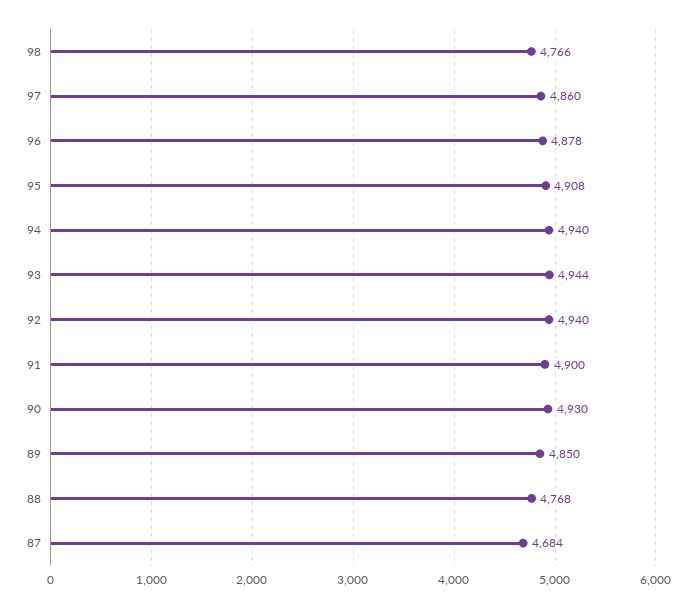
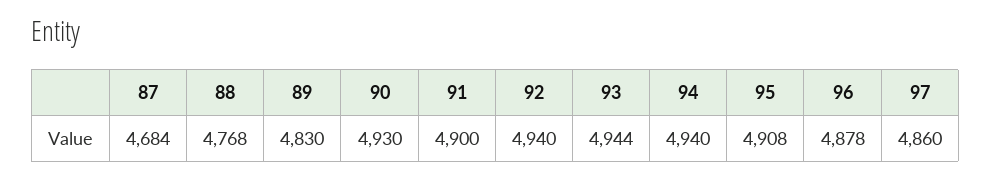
  {
-   "98": 4766,
    "97": 4860,
    "96": 4878,
    "95": 4908,
    "94": 4940,
    "93": 4944,
    "92": 4940,
    "91": 4900,
    "90": 4930,
-   "89": 4850,
+   "89": 4830,
    "88": 4768,
    "87": 4684
  }

